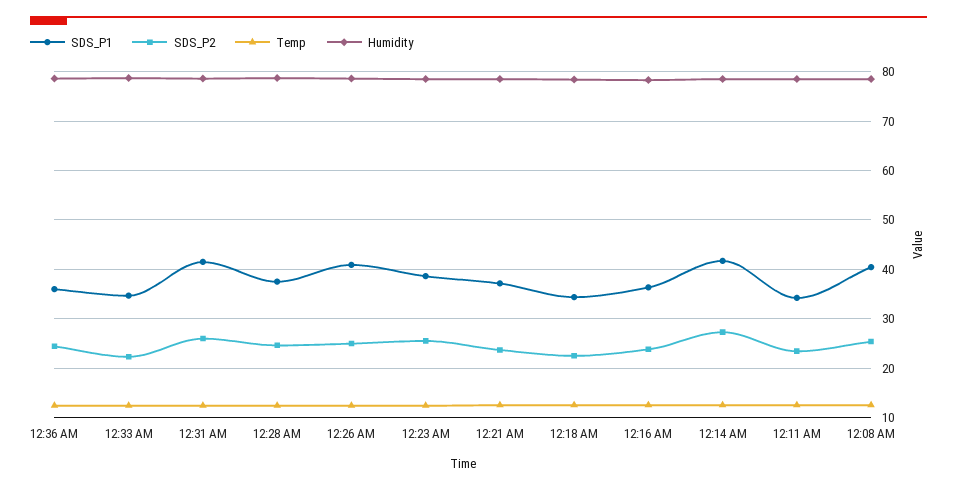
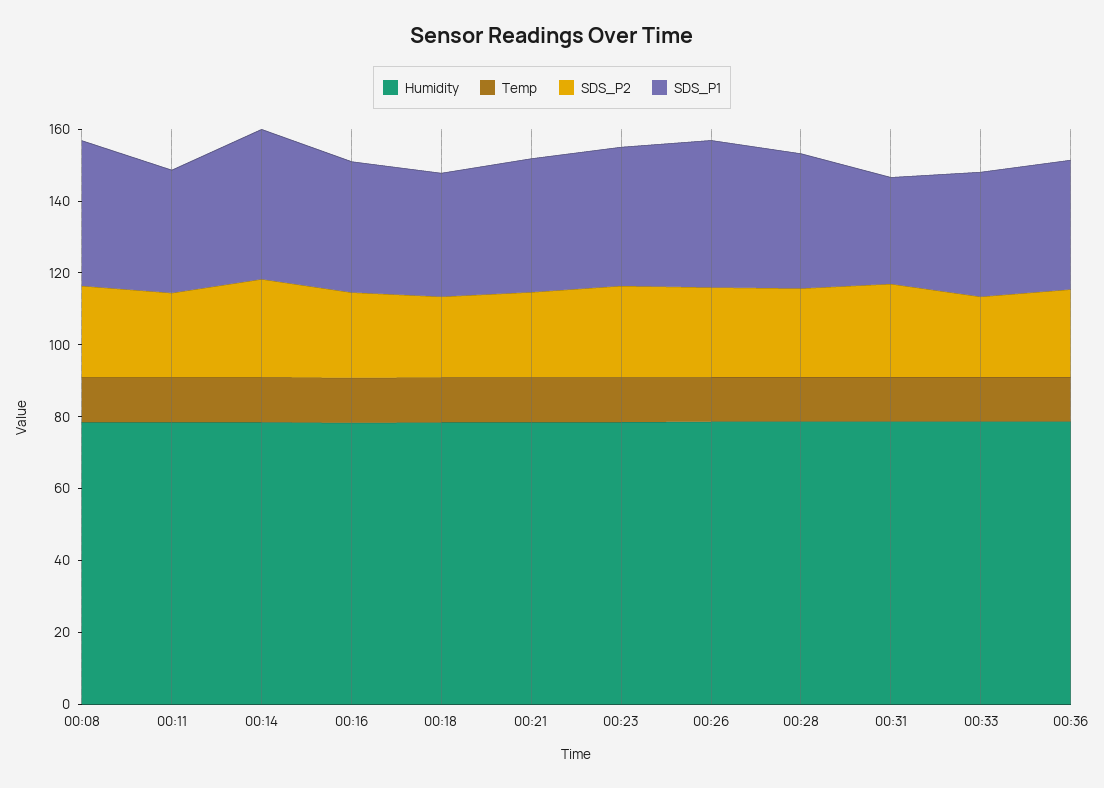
  {
    "SDS_P1": {
      "12:36 AM": 36,
      "12:33 AM": 34,
-     "12:31 AM": 42,
+     "12:31 AM": 30,
      "12:28 AM": 38,
      "12:26 AM": 40,
      "12:23 AM": 38,
      "12:21 AM": 38,
      "12:18 AM": 34,
      "12:16 AM": 36,
      "12:14 AM": 42,
      "12:11 AM": 34,
      "12:08 AM": 40
    },
    "SDS_P2": {
      "12:36 AM": 24,
      "12:33 AM": 22,
      "12:31 AM": 26,
      "12:28 AM": 24,
      "12:26 AM": 24,
      "12:23 AM": 26,
      "12:21 AM": 24,
      "12:18 AM": 22,
      "12:16 AM": 24,
      "12:14 AM": 28,
      "12:11 AM": 24,
      "12:08 AM": 26
    },
    "Temp": {
      "12:36 AM": 12,
      "12:33 AM": 12,
      "12:31 AM": 12,
      "12:28 AM": 12,
      "12:26 AM": 12,
      "12:23 AM": 12,
      "12:21 AM": 12,
      "12:18 AM": 12,
      "12:16 AM": 12,
      "12:14 AM": 12,
      "12:11 AM": 12,
      "12:08 AM": 12
    },
    "Humidity": {
      "12:36 AM": 78,
      "12:33 AM": 78,
      "12:31 AM": 78,
      "12:28 AM": 78,
      "12:26 AM": 78,
      "12:23 AM": 78,
      "12:21 AM": 78,
      "12:18 AM": 78,
      "12:16 AM": 78,
      "12:14 AM": 78,
      "12:11 AM": 78,
      "12:08 AM": 78
    }
  }

